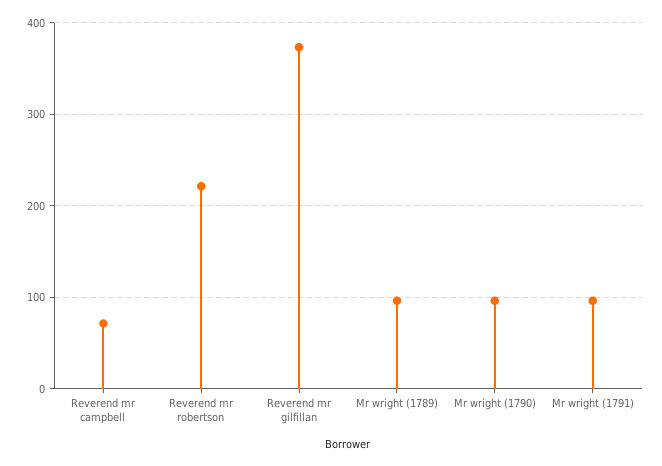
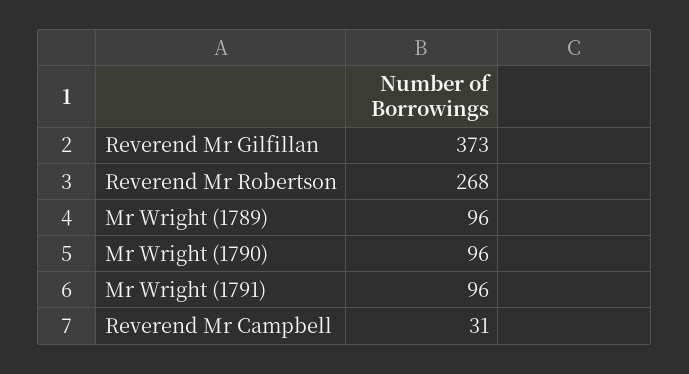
  {
-   "Reverend mr campbell": 70,
+   "Reverend mr campbell": 31,
-   "Reverend mr robertson": 220,
+   "Reverend mr robertson": 268,
    "Reverend mr gilfillan": 373,
    "Mr wright (1789)": 96,
    "Mr wright (1790)": 96,
    "Mr wright (1791)": 96
  }

